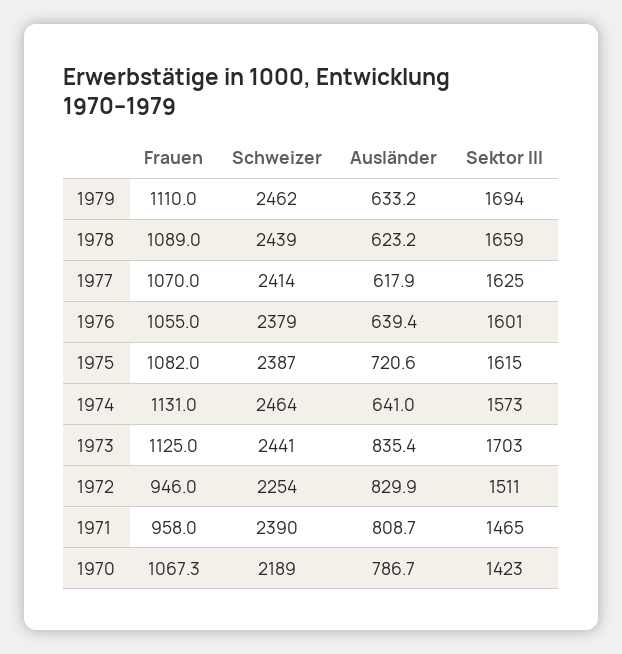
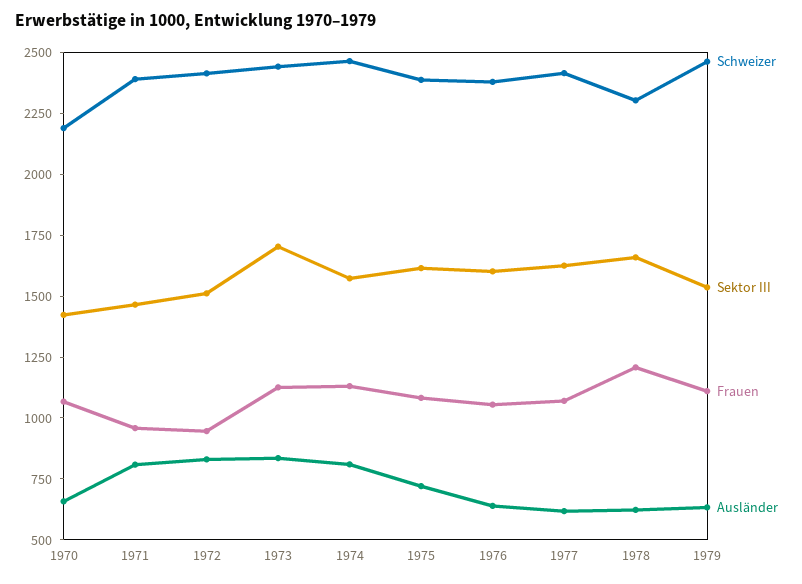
  {
    "Frauen": {
      "1979": 1110,
-     "1978": 1089,
+     "1978": 1200,
      "1977": 1070,
      "1976": 1055,
      "1975": 1082,
      "1974": 1131,
      "1973": 1125,
      "1972": 946,
      "1971": 958,
      "1970": 1067.3
    },
    "Schweizer": {
      "1979": 2462,
-     "1978": 2439,
+     "1978": 2300,
      "1977": 2414,
      "1976": 2379,
      "1975": 2387,
      "1974": 2464,
      "1973": 2441,
-     "1972": 2254,
+     "1972": 2400,
      "1971": 2390,
      "1970": 2189
    },
    "Ausländer": {
      "1979": 633.2,
      "1978": 623.2,
      "1977": 617.9,
      "1976": 639.4,
      "1975": 720.6,
-     "1974": 641,
+     "1974": 800,
      "1973": 835.4,
      "1972": 829.9,
      "1971": 808.7,
-     "1970": 786.7
+     "1970": 650
    },
    "Sektor III": {
-     "1979": 1694,
+     "1979": 1550,
      "1978": 1659,
      "1977": 1625,
      "1976": 1601,
      "1975": 1615,
      "1974": 1573,
      "1973": 1703,
      "1972": 1511,
      "1971": 1465,
      "1970": 1423
    }
  }

